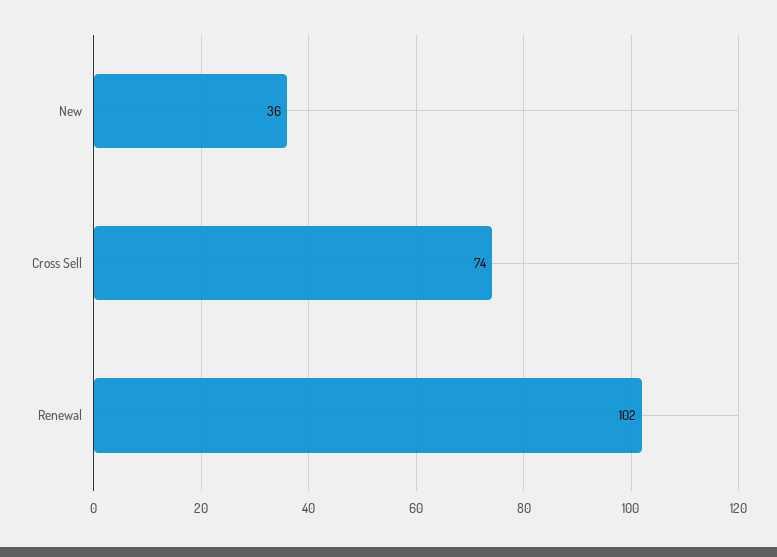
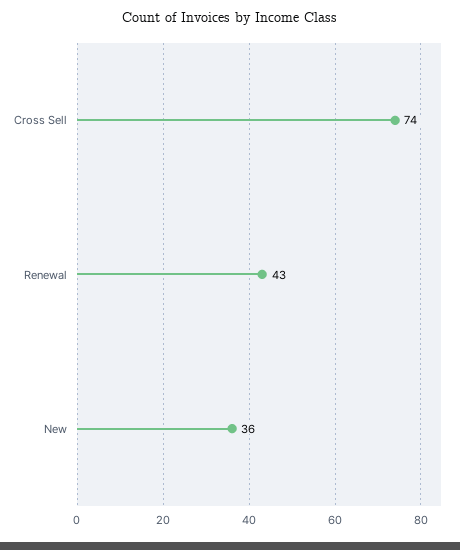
  {
    "New": 36,
    "Cross Sell": 74,
-   "Renewal": 102
+   "Renewal": 43
  }

